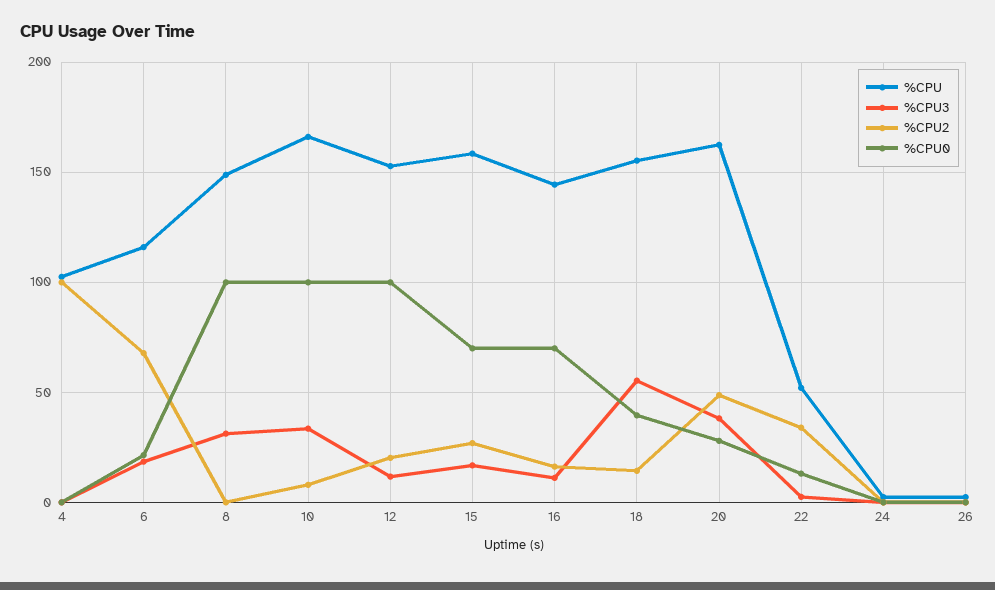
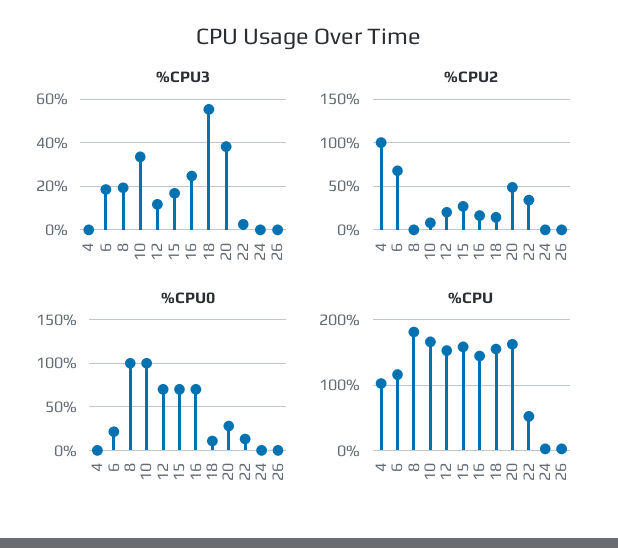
  {
    "%CPU": {
      "4": 100,
      "6": 115,
-     "8": 150,
+     "8": 180,
      "10": 165,
      "12": 155,
      "15": 160,
      "16": 145,
      "18": 155,
      "20": 160,
      "22": 50,
      "24": 0,
      "26": 0
    },
    "%CPU3": {
      "4": 0,
      "6": 20,
-     "8": 30,
+     "8": 20,
      "10": 35,
      "12": 10,
      "15": 15,
-     "16": 10,
+     "16": 25,
      "18": 55,
      "20": 40,
      "22": 5,
      "24": 0,
      "26": 0
    },
    "%CPU2": {
      "4": 100,
      "6": 70,
      "8": 0,
      "10": 10,
      "12": 20,
      "15": 25,
      "16": 15,
      "18": 15,
      "20": 50,
      "22": 35,
      "24": 0,
      "26": 0
    },
    "%CPU0": {
      "4": 0,
      "6": 20,
      "8": 100,
      "10": 100,
-     "12": 100,
+     "12": 70,
      "15": 70,
      "16": 70,
-     "18": 40,
+     "18": 10,
      "20": 30,
      "22": 15,
      "24": 0,
      "26": 0
    }
  }

